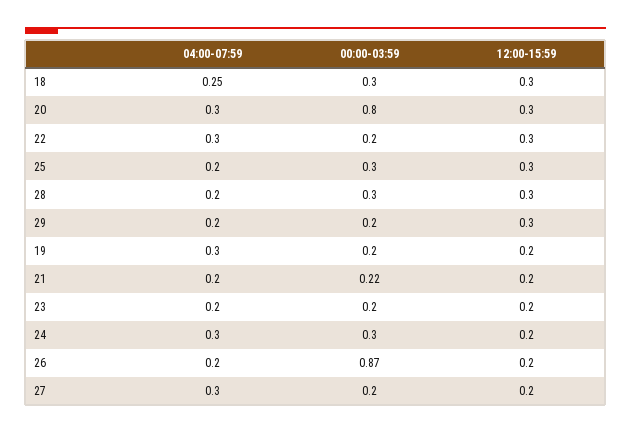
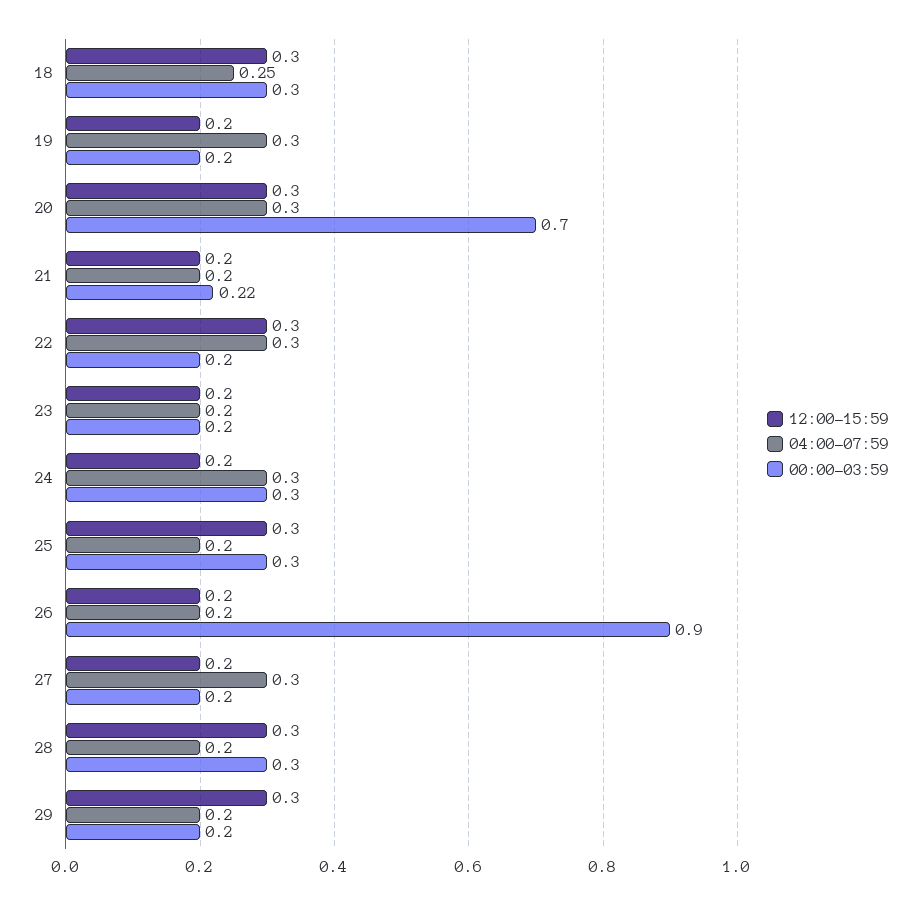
  {
    "04:00-07:59": {
      "18": 0.25,
      "20": 0.3,
      "22": 0.3,
      "25": 0.2,
      "28": 0.2,
      "29": 0.2,
      "19": 0.3,
      "21": 0.2,
      "23": 0.2,
      "24": 0.3,
      "26": 0.2,
      "27": 0.3
    },
    "00:00-03:59": {
      "18": 0.3,
-     "20": 0.8,
+     "20": 0.7,
      "22": 0.2,
      "25": 0.3,
      "28": 0.3,
      "29": 0.2,
      "19": 0.2,
      "21": 0.22,
      "23": 0.2,
      "24": 0.3,
-     "26": 0.87,
+     "26": 0.9,
      "27": 0.2
    },
    "12:00-15:59": {
      "18": 0.3,
      "20": 0.3,
      "22": 0.3,
      "25": 0.3,
      "28": 0.3,
      "29": 0.3,
      "19": 0.2,
      "21": 0.2,
      "23": 0.2,
      "24": 0.2,
      "26": 0.2,
      "27": 0.2
    }
  }

